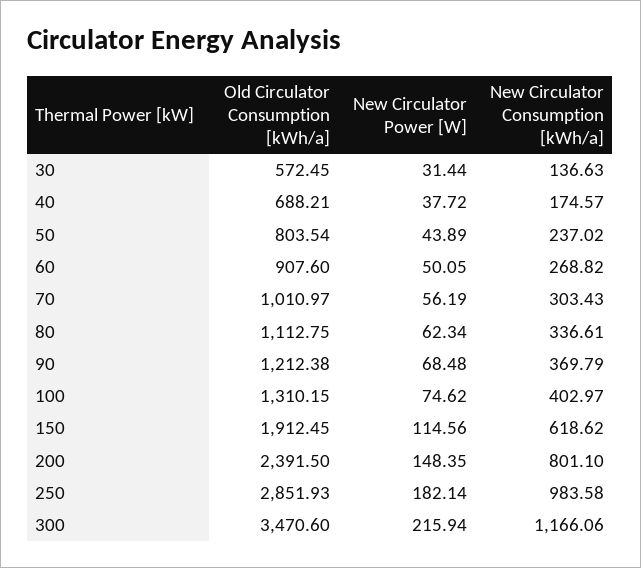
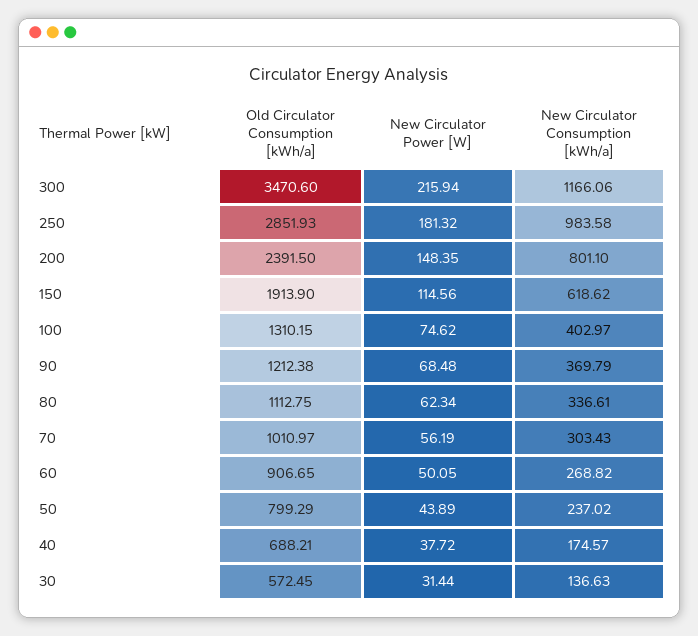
  {
    "Old Circulator Consumption [kWh/a]": {
      "30": 572.45,
      "40": 688.21,
-     "50": 803.54,
+     "50": 799.29,
-     "60": 907.6,
+     "60": 906.65,
      "70": 1010.97,
      "80": 1112.75,
      "90": 1212.38,
      "100": 1310.15,
-     "150": 1912.45,
+     "150": 1913.9,
      "200": 2391.5,
      "250": 2851.93,
      "300": 3470.6
    },
    "New Circulator Power [W]": {
      "30": 31.44,
      "40": 37.72,
      "50": 43.89,
      "60": 50.05,
      "70": 56.19,
      "80": 62.34,
      "90": 68.48,
      "100": 74.62,
      "150": 114.56,
      "200": 148.35,
-     "250": 182.14,
+     "250": 181.32,
      "300": 215.94
    },
    "New Circulator Consumption [kWh/a]": {
      "30": 136.63,
      "40": 174.57,
      "50": 237.02,
      "60": 268.82,
      "70": 303.43,
      "80": 336.61,
      "90": 369.79,
      "100": 402.97,
      "150": 618.62,
      "200": 801.1,
      "250": 983.58,
      "300": 1166.06
    }
  }

